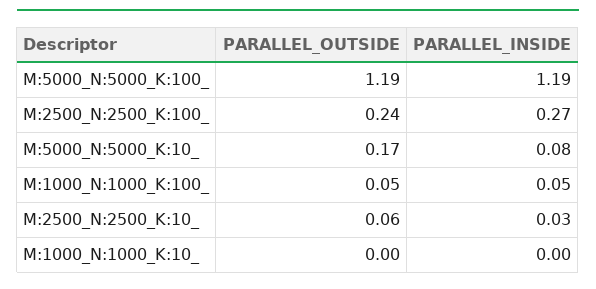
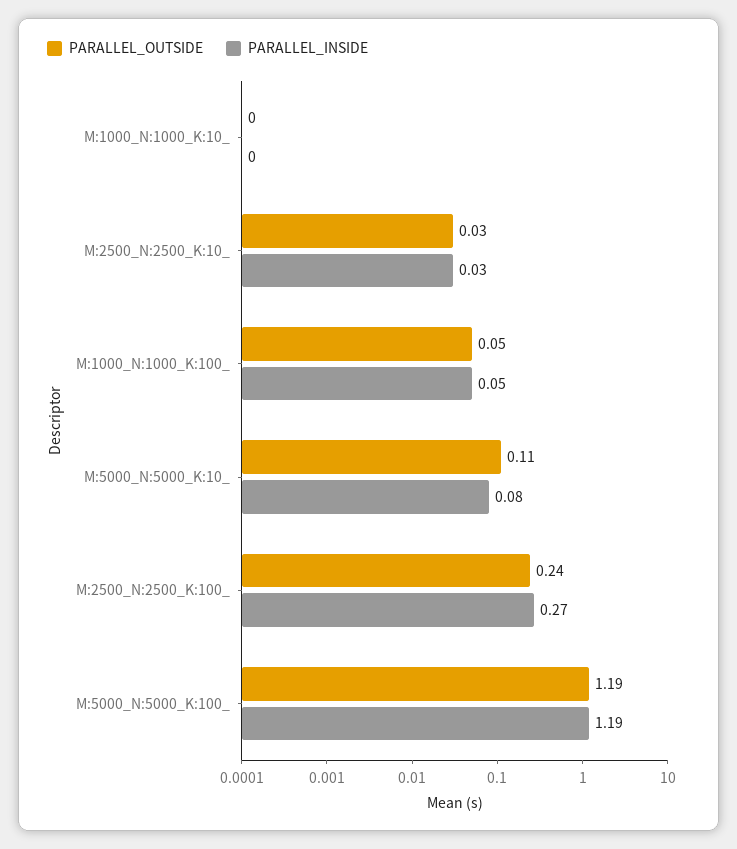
  {
    "PARALLEL_OUTSIDE": {
      "M:5000_N:5000_K:100_": 1.19,
      "M:2500_N:2500_K:100_": 0.24,
-     "M:5000_N:5000_K:10_": 0.17,
+     "M:5000_N:5000_K:10_": 0.11,
      "M:1000_N:1000_K:100_": 0.05,
-     "M:2500_N:2500_K:10_": 0.06,
+     "M:2500_N:2500_K:10_": 0.03,
      "M:1000_N:1000_K:10_": 0
    },
    "PARALLEL_INSIDE": {
      "M:5000_N:5000_K:100_": 1.19,
      "M:2500_N:2500_K:100_": 0.27,
      "M:5000_N:5000_K:10_": 0.08,
      "M:1000_N:1000_K:100_": 0.05,
      "M:2500_N:2500_K:10_": 0.03,
      "M:1000_N:1000_K:10_": 0
    }
  }

